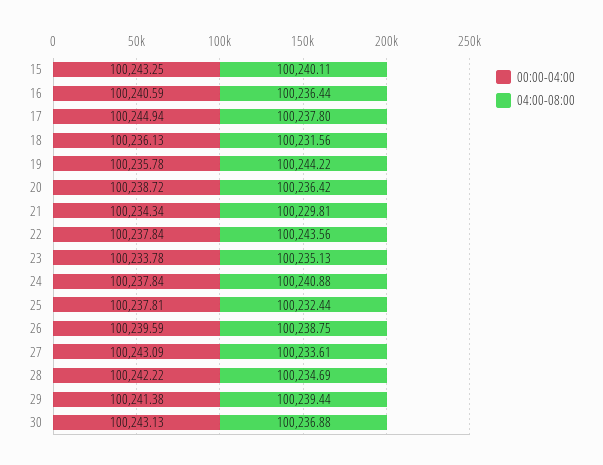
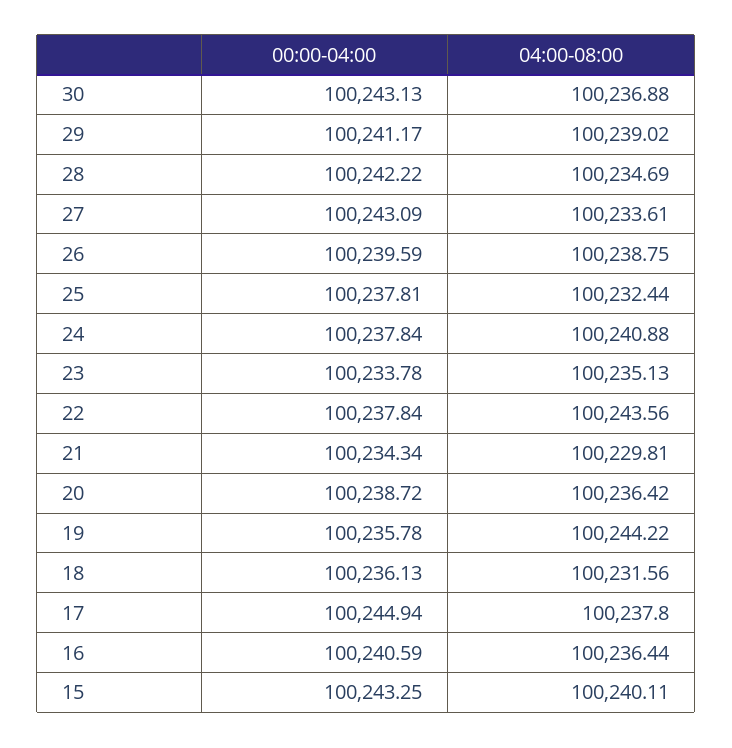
  {
    "00:00-04:00": {
      "15": 100243.25,
      "16": 100240.59,
      "17": 100244.94,
      "18": 100236.13,
      "19": 100235.78,
      "20": 100238.72,
      "21": 100234.34,
      "22": 100237.84,
      "23": 100233.78,
      "24": 100237.84,
      "25": 100237.81,
      "26": 100239.59,
      "27": 100243.09,
      "28": 100242.22,
-     "29": 100241.38,
+     "29": 100241.17,
      "30": 100243.13
    },
    "04:00-08:00": {
      "15": 100240.11,
      "16": 100236.44,
      "17": 100237.8,
      "18": 100231.56,
      "19": 100244.22,
      "20": 100236.42,
      "21": 100229.81,
      "22": 100243.56,
      "23": 100235.13,
      "24": 100240.88,
      "25": 100232.44,
      "26": 100238.75,
      "27": 100233.61,
      "28": 100234.69,
-     "29": 100239.44,
+     "29": 100239.02,
      "30": 100236.88
    }
  }

